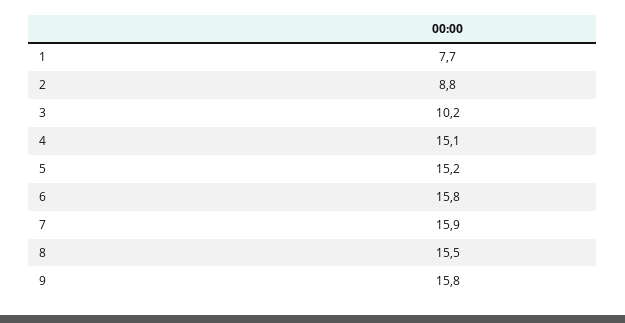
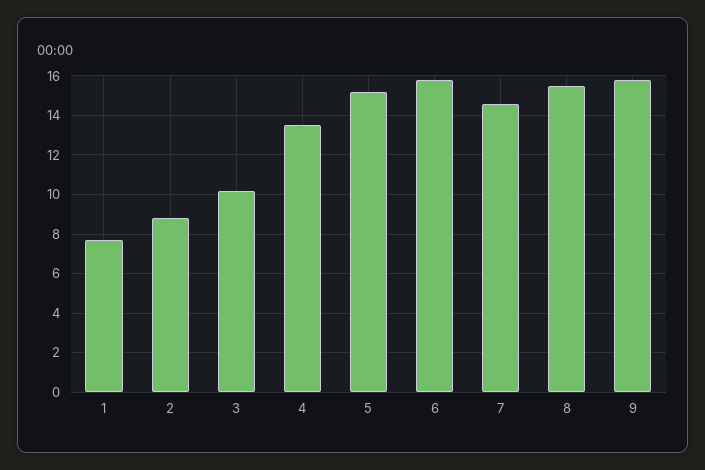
  {
    "1": 7.7,
    "2": 8.8,
    "3": 10.2,
-   "4": 15.1,
+   "4": 13.5,
    "5": 15.2,
    "6": 15.8,
-   "7": 15.9,
+   "7": 14.5,
    "8": 15.5,
    "9": 15.8
  }

